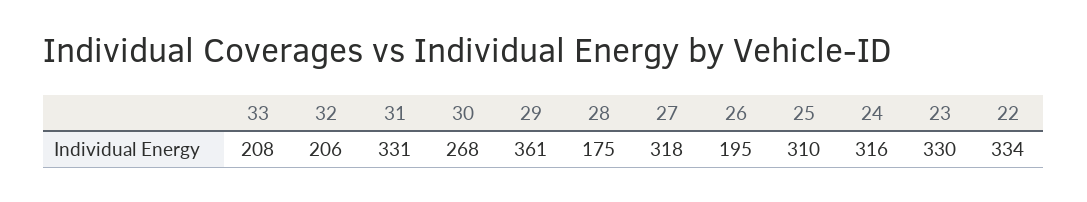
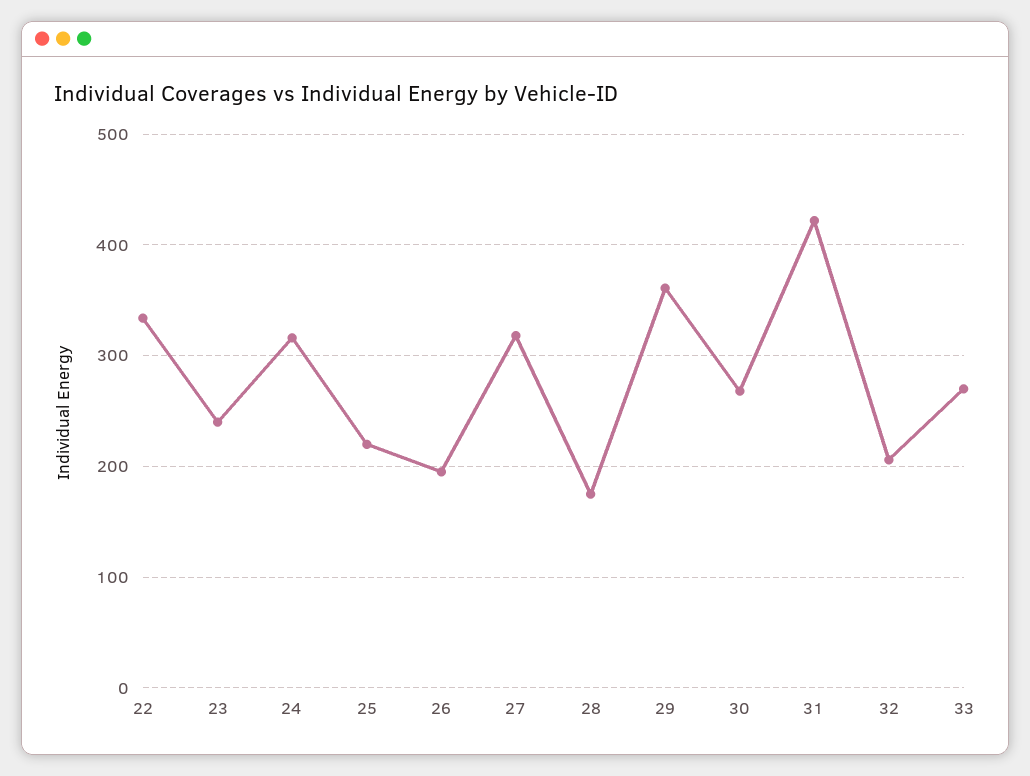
  {
-   "33": 208,
+   "33": 270,
    "32": 206,
-   "31": 331,
+   "31": 420,
    "30": 268,
    "29": 361,
    "28": 175,
    "27": 318,
    "26": 195,
-   "25": 310,
+   "25": 220,
    "24": 316,
-   "23": 330,
+   "23": 240,
    "22": 334
  }

